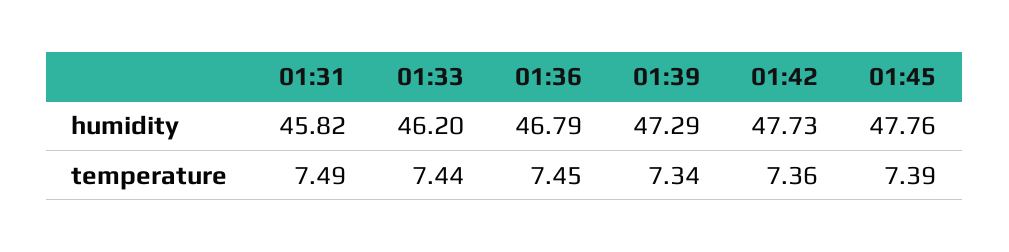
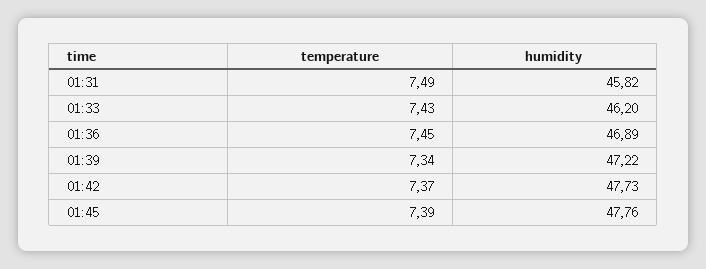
  {
    "01:31": {
      "humidity": 45.82,
      "temperature": 7.49
    },
    "01:33": {
      "humidity": 46.2,
-     "temperature": 7.44
+     "temperature": 7.43
    },
    "01:36": {
-     "humidity": 46.79,
+     "humidity": 46.89,
      "temperature": 7.45
    },
    "01:39": {
-     "humidity": 47.29,
+     "humidity": 47.22,
      "temperature": 7.34
    },
    "01:42": {
      "humidity": 47.73,
-     "temperature": 7.36
+     "temperature": 7.37
    },
    "01:45": {
      "humidity": 47.76,
      "temperature": 7.39
    }
  }

